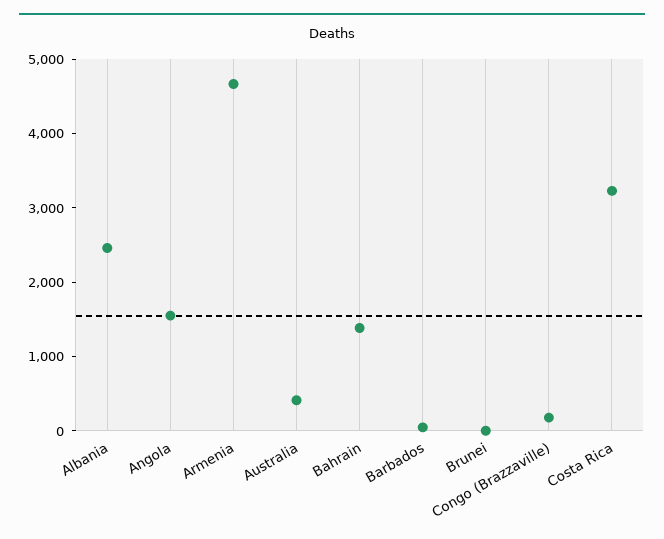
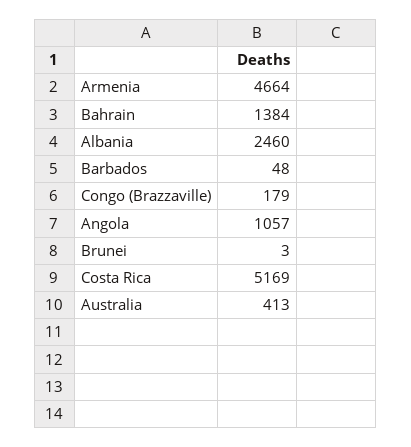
  {
    "Albania": 2460,
-   "Angola": 1600,
+   "Angola": 1057,
    "Armenia": 4664,
    "Australia": 413,
    "Bahrain": 1384,
    "Barbados": 48,
    "Brunei": 3,
    "Congo (Brazzaville)": 179,
-   "Costa Rica": 3200
+   "Costa Rica": 5169
  }

